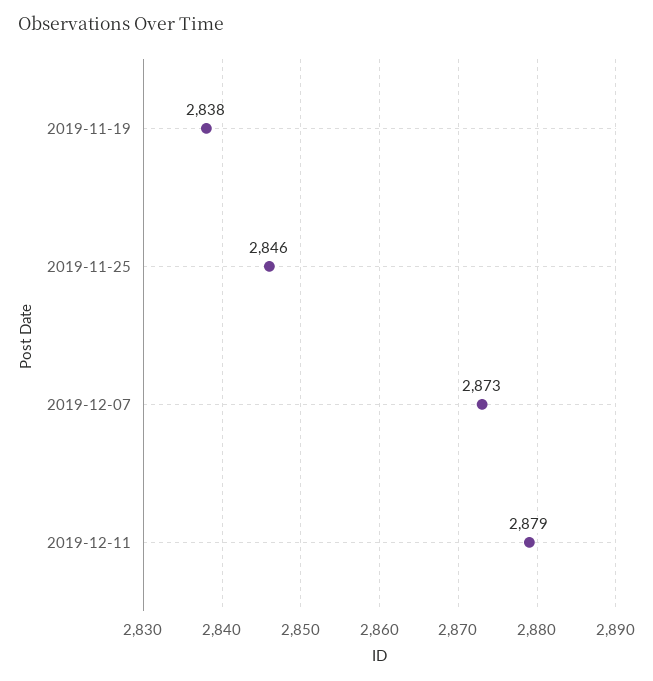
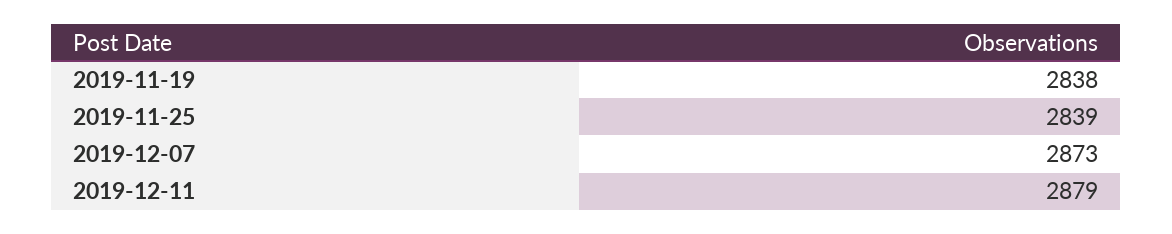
  {
    "2019-11-19": 2838,
-   "2019-11-25": 2846,
+   "2019-11-25": 2839,
    "2019-12-07": 2873,
    "2019-12-11": 2879
  }

